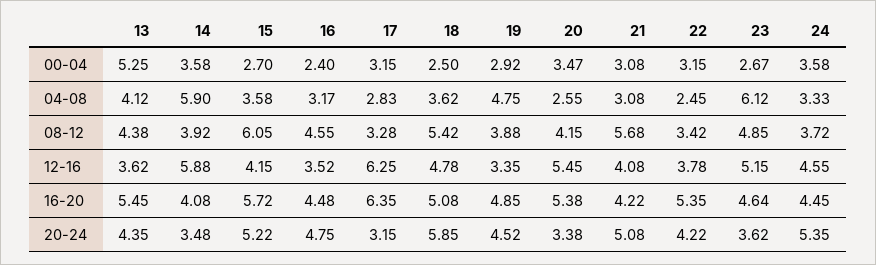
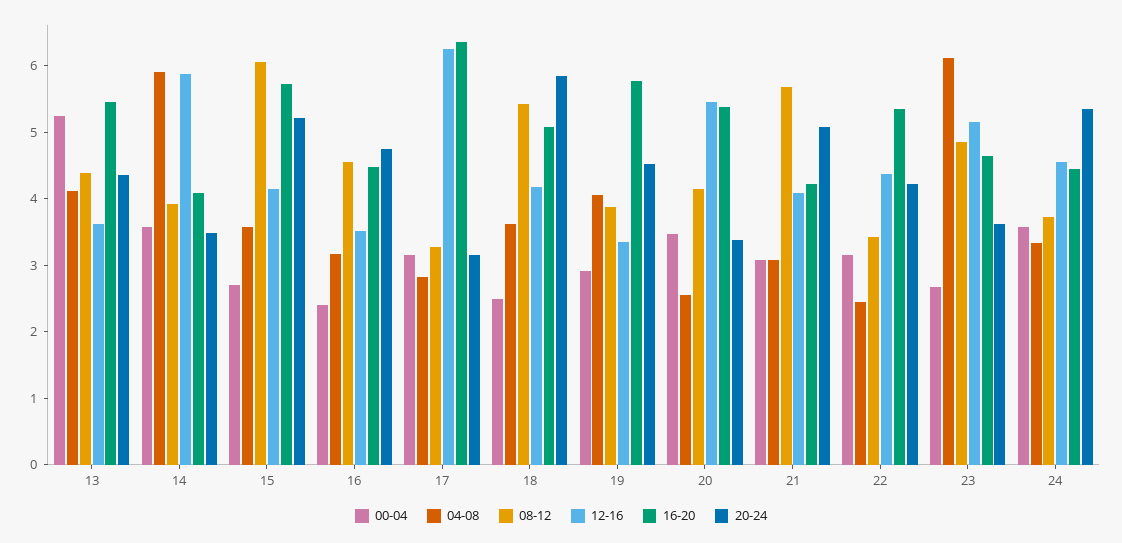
  {
    "00-04": {
      "13": 5.25,
      "14": 3.58,
      "15": 2.7,
      "16": 2.4,
      "17": 3.15,
      "18": 2.5,
      "19": 2.92,
      "20": 3.47,
      "21": 3.08,
      "22": 3.15,
      "23": 2.67,
      "24": 3.58
    },
    "04-08": {
      "13": 4.12,
      "14": 5.9,
      "15": 3.58,
      "16": 3.17,
      "17": 2.83,
      "18": 3.62,
-     "19": 4.75,
+     "19": 4,
      "20": 2.55,
      "21": 3.08,
      "22": 2.45,
      "23": 6.12,
      "24": 3.33
    },
    "08-12": {
      "13": 4.38,
      "14": 3.92,
      "15": 6.05,
      "16": 4.55,
      "17": 3.28,
      "18": 5.42,
      "19": 3.88,
      "20": 4.15,
      "21": 5.68,
      "22": 3.42,
      "23": 4.85,
      "24": 3.72
    },
    "12-16": {
      "13": 3.62,
      "14": 5.88,
      "15": 4.15,
      "16": 3.52,
      "17": 6.25,
-     "18": 4.78,
+     "18": 4.2,
      "19": 3.35,
      "20": 5.45,
      "21": 4.08,
-     "22": 3.78,
+     "22": 4.4,
      "23": 5.15,
      "24": 4.55
    },
    "16-20": {
      "13": 5.45,
      "14": 4.08,
      "15": 5.72,
      "16": 4.48,
      "17": 6.35,
      "18": 5.08,
-     "19": 4.85,
+     "19": 5.8,
      "20": 5.38,
      "21": 4.22,
      "22": 5.35,
      "23": 4.64,
      "24": 4.45
    },
    "20-24": {
      "13": 4.35,
      "14": 3.48,
      "15": 5.22,
      "16": 4.75,
      "17": 3.15,
      "18": 5.85,
      "19": 4.52,
      "20": 3.38,
      "21": 5.08,
      "22": 4.22,
      "23": 3.62,
      "24": 5.35
    }
  }

